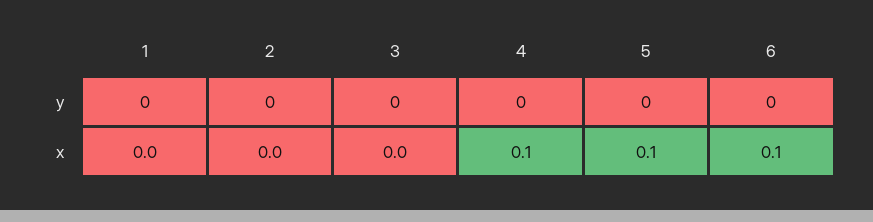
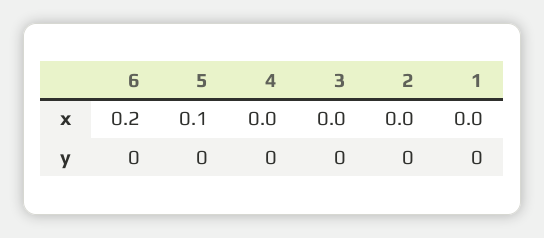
  {
    "1": {
      "y": 0,
      "x": 0
    },
    "2": {
      "y": 0,
      "x": 0
    },
    "3": {
      "y": 0,
      "x": 0
    },
    "4": {
      "y": 0,
-     "x": 0.1
+     "x": 0
    },
    "5": {
      "y": 0,
      "x": 0.1
    },
    "6": {
      "y": 0,
-     "x": 0.1
+     "x": 0.2
    }
  }

